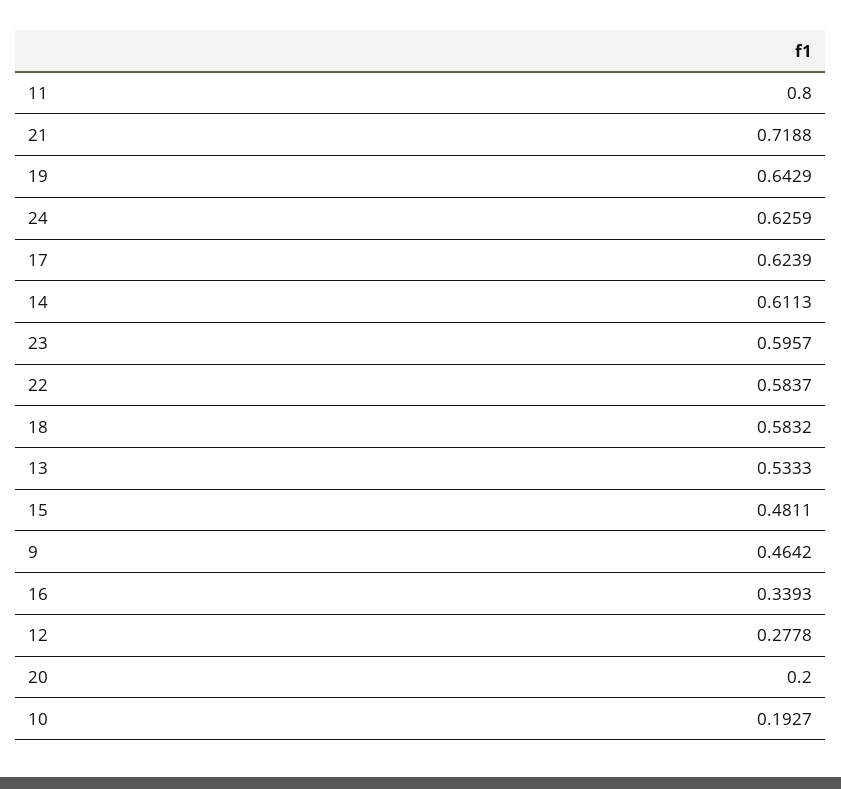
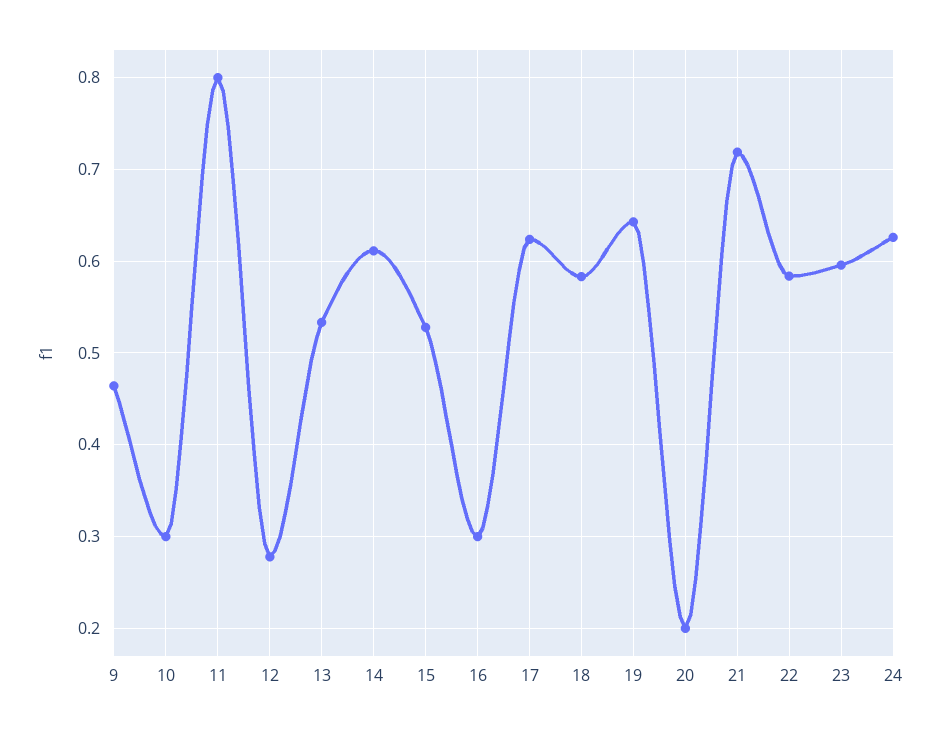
  {
    "11": 0.8,
    "21": 0.7188,
    "19": 0.6429,
    "24": 0.6259,
    "17": 0.6239,
    "14": 0.6113,
    "23": 0.5957,
    "22": 0.5837,
    "18": 0.5832,
    "13": 0.5333,
-   "15": 0.4811,
+   "15": 0.53,
    "9": 0.4642,
-   "16": 0.3393,
+   "16": 0.3,
    "12": 0.2778,
    "20": 0.2,
-   "10": 0.1927
+   "10": 0.3
  }

